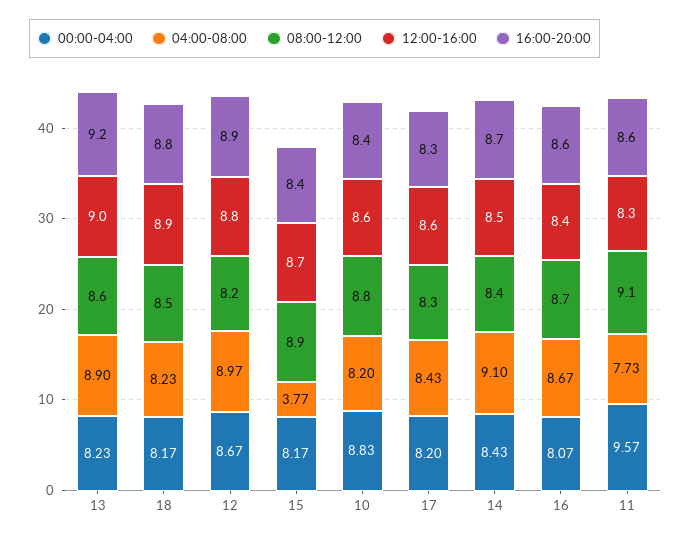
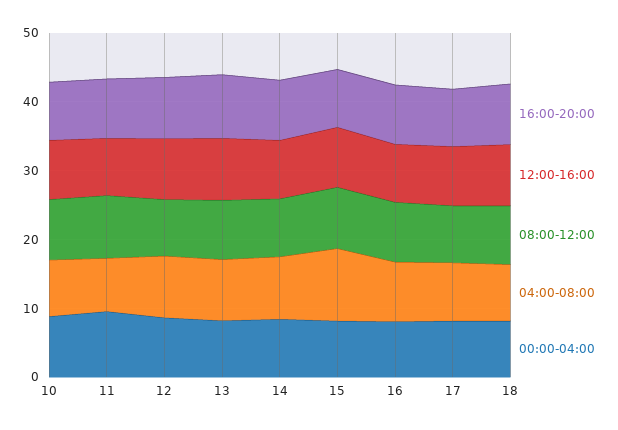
  {
    "00:00-04:00": {
      "13": 8.23,
      "18": 8.17,
      "12": 8.67,
      "15": 8.17,
      "10": 8.83,
      "17": 8.2,
      "14": 8.43,
      "16": 8.07,
      "11": 9.57
    },
    "04:00-08:00": {
      "13": 8.9,
      "18": 8.23,
      "12": 8.97,
-     "15": 3.77,
+     "15": 10,
      "10": 8.2,
      "17": 8.43,
      "14": 9.1,
      "16": 8.67,
      "11": 7.73
    },
    "08:00-12:00": {
      "13": 8.6,
      "18": 8.5,
      "12": 8.2,
      "15": 8.9,
      "10": 8.8,
      "17": 8.3,
      "14": 8.4,
      "16": 8.7,
      "11": 9.1
    },
    "12:00-16:00": {
      "13": 9,
      "18": 8.9,
      "12": 8.8,
      "15": 8.7,
      "10": 8.6,
      "17": 8.6,
      "14": 8.5,
      "16": 8.4,
      "11": 8.3
    },
    "16:00-20:00": {
      "13": 9.2,
      "18": 8.8,
      "12": 8.9,
      "15": 8.4,
      "10": 8.4,
      "17": 8.3,
      "14": 8.7,
      "16": 8.6,
      "11": 8.6
    }
  }

